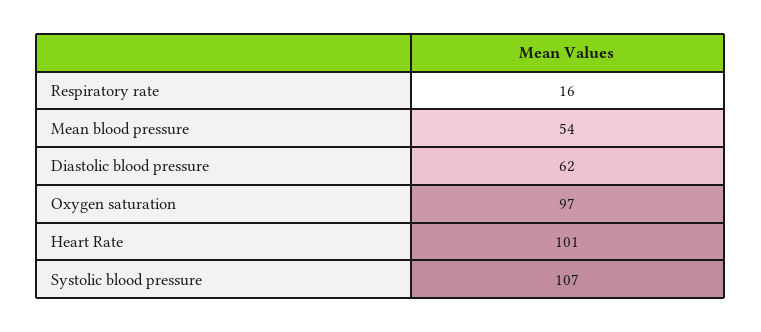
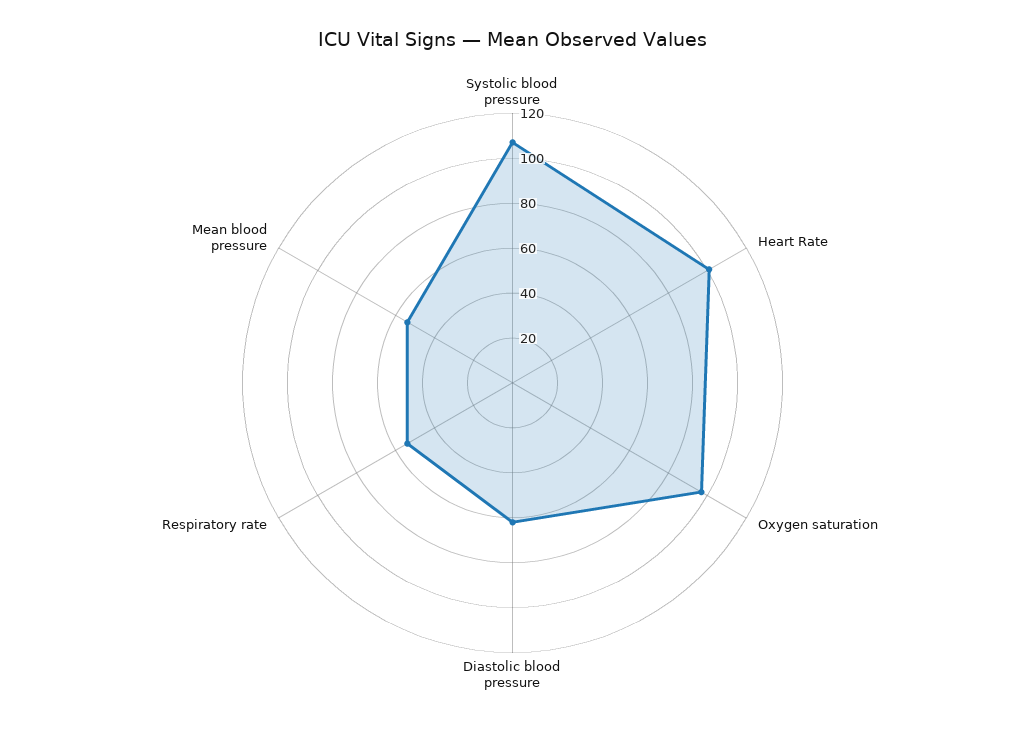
  {
-   "Respiratory rate": 16,
+   "Respiratory rate": 55,
    "Mean blood pressure": 54,
    "Diastolic blood pressure": 62,
    "Oxygen saturation": 97,
    "Heart Rate": 101,
    "Systolic blood pressure": 107
  }

